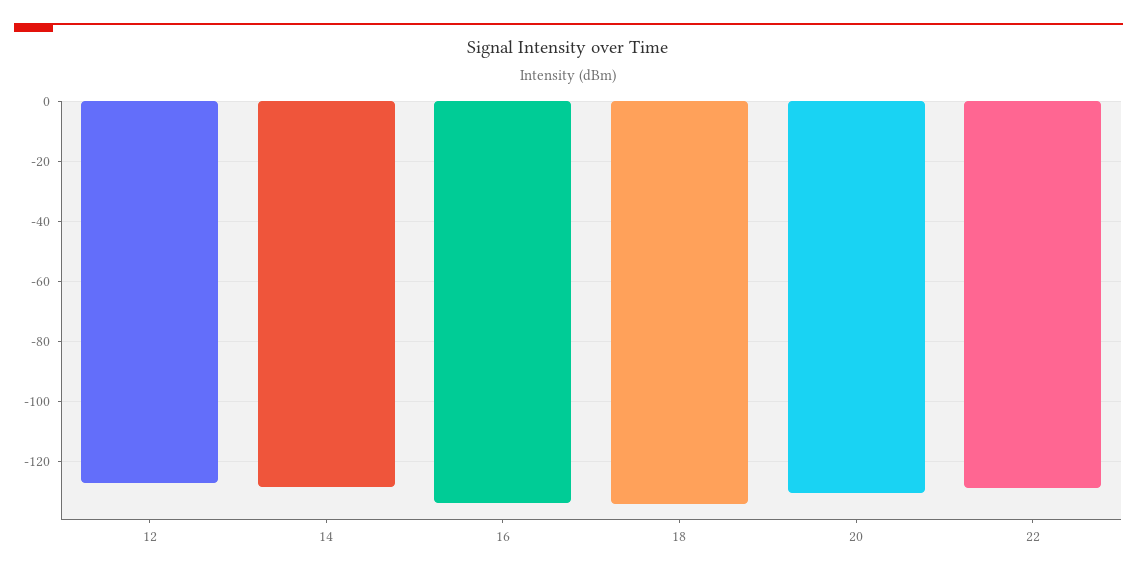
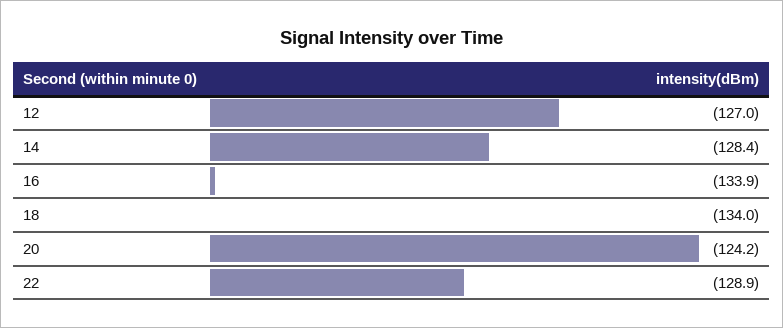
  {
    "12": -127,
    "14": -128.4,
    "16": -133.9,
    "18": -134,
-   "20": -130,
+   "20": -124.2,
    "22": -128.9
  }

